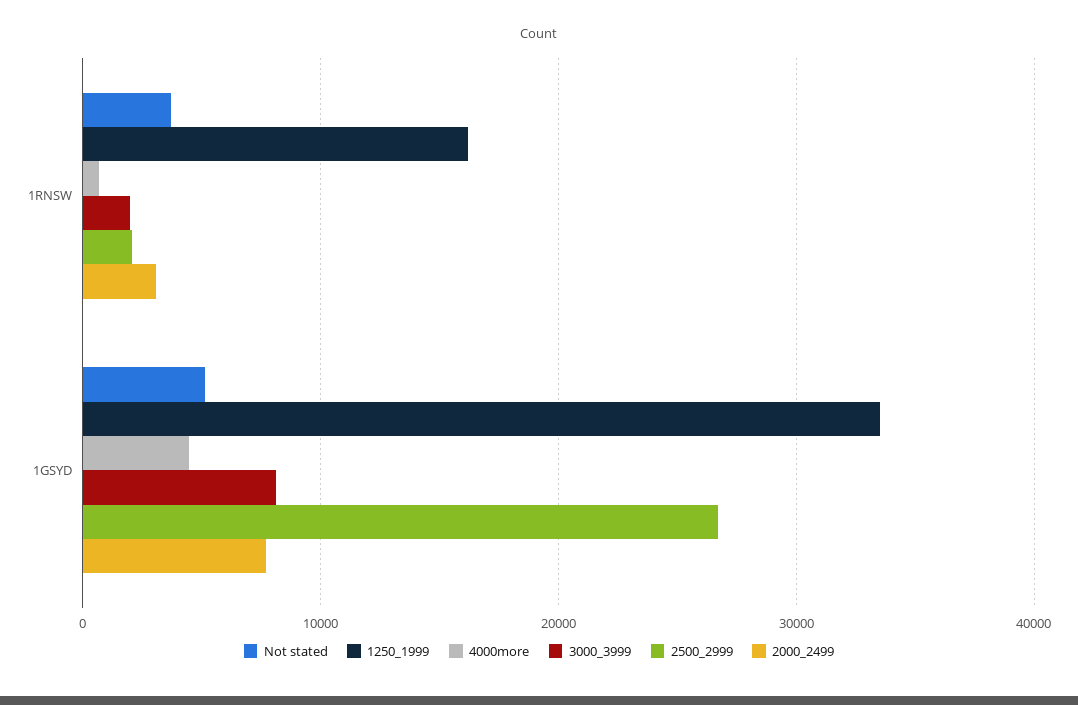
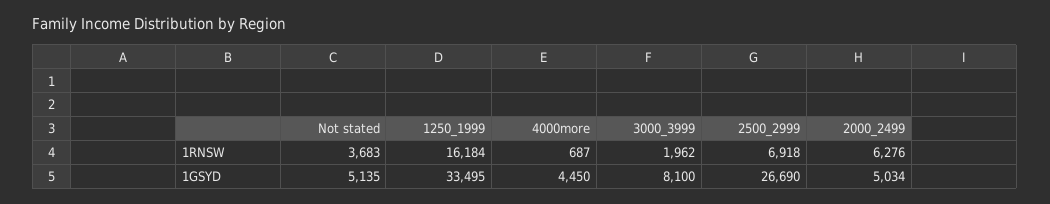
  {
    "Not stated": {
      "1RNSW": 3683,
      "1GSYD": 5135
    },
    "1250_1999": {
      "1RNSW": 16184,
      "1GSYD": 33495
    },
    "4000more": {
      "1RNSW": 687,
      "1GSYD": 4450
    },
    "3000_3999": {
      "1RNSW": 1962,
      "1GSYD": 8100
    },
    "2500_2999": {
-     "1RNSW": 2000,
+     "1RNSW": 6918,
      "1GSYD": 26690
    },
    "2000_2499": {
-     "1RNSW": 3000,
+     "1RNSW": 6276,
-     "1GSYD": 8000
+     "1GSYD": 5034
    }
  }

